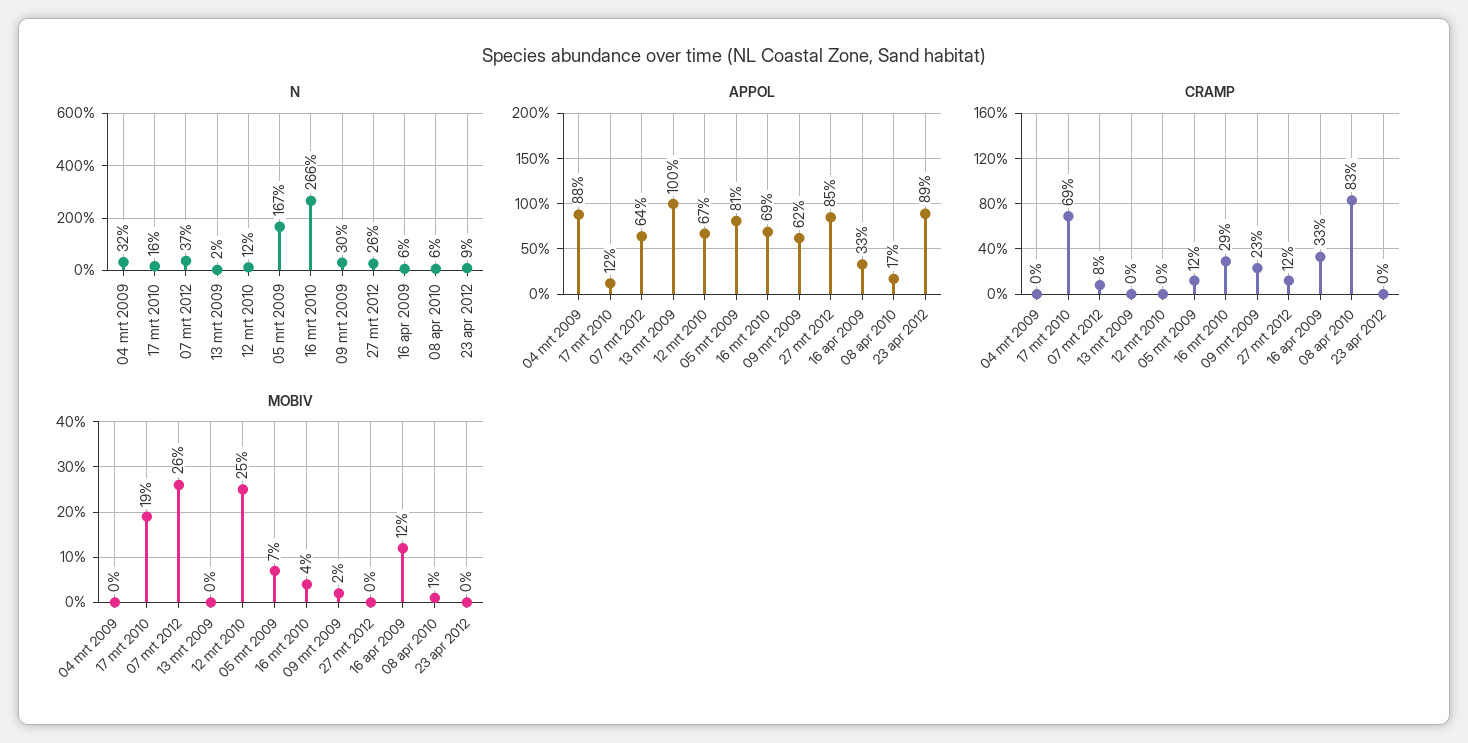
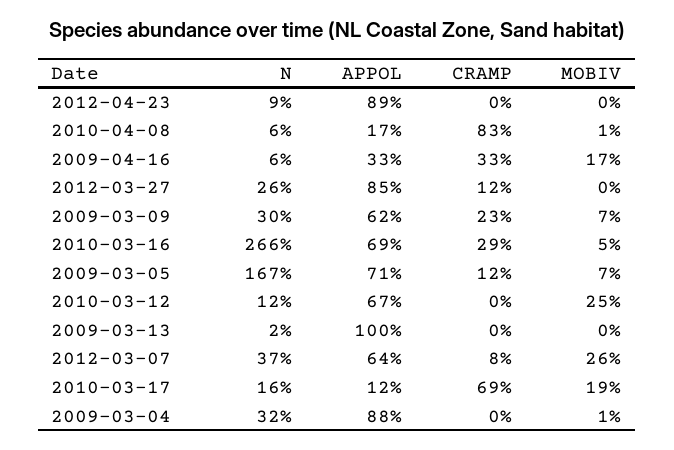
  {
    "N": {
      "04 mrt 2009": 32,
      "17 mrt 2010": 16,
      "07 mrt 2012": 37,
      "13 mrt 2009": 2,
      "12 mrt 2010": 12,
      "05 mrt 2009": 167,
      "16 mrt 2010": 266,
      "09 mrt 2009": 30,
      "27 mrt 2012": 26,
      "16 apr 2009": 6,
      "08 apr 2010": 6,
      "23 apr 2012": 9
    },
    "APPOL": {
      "04 mrt 2009": 88,
      "17 mrt 2010": 12,
      "07 mrt 2012": 64,
      "13 mrt 2009": 100,
      "12 mrt 2010": 67,
-     "05 mrt 2009": 81,
+     "05 mrt 2009": 71,
      "16 mrt 2010": 69,
      "09 mrt 2009": 62,
      "27 mrt 2012": 85,
      "16 apr 2009": 33,
      "08 apr 2010": 17,
      "23 apr 2012": 89
    },
    "CRAMP": {
      "04 mrt 2009": 0,
      "17 mrt 2010": 69,
      "07 mrt 2012": 8,
      "13 mrt 2009": 0,
      "12 mrt 2010": 0,
      "05 mrt 2009": 12,
      "16 mrt 2010": 29,
      "09 mrt 2009": 23,
      "27 mrt 2012": 12,
      "16 apr 2009": 33,
      "08 apr 2010": 83,
      "23 apr 2012": 0
    },
    "MOBIV": {
-     "04 mrt 2009": 0,
+     "04 mrt 2009": 1,
      "17 mrt 2010": 19,
      "07 mrt 2012": 26,
      "13 mrt 2009": 0,
      "12 mrt 2010": 25,
      "05 mrt 2009": 7,
-     "16 mrt 2010": 4,
+     "16 mrt 2010": 5,
-     "09 mrt 2009": 2,
+     "09 mrt 2009": 7,
      "27 mrt 2012": 0,
-     "16 apr 2009": 12,
+     "16 apr 2009": 17,
      "08 apr 2010": 1,
      "23 apr 2012": 0
    }
  }

